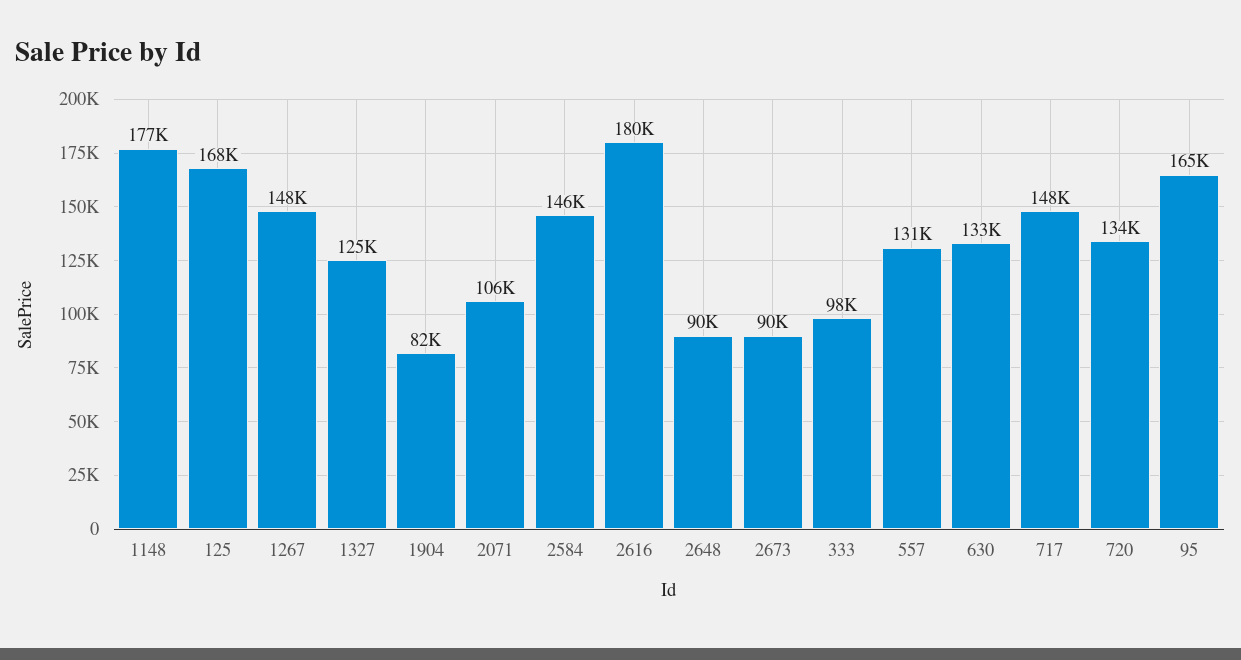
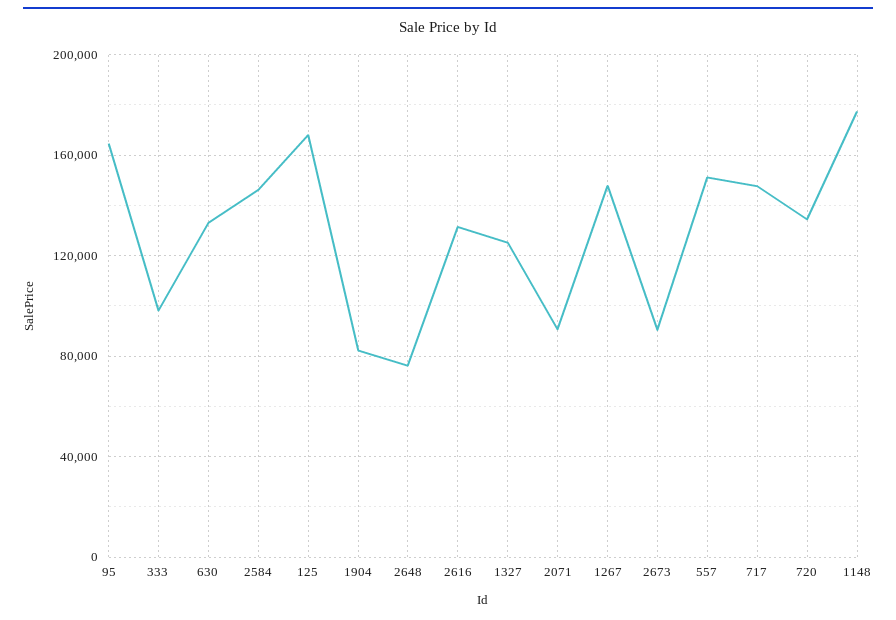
  {
    "1148": 177000,
    "125": 168000,
    "1267": 148000,
    "1327": 125000,
    "1904": 82000,
-   "2071": 106000,
+   "2071": 90000,
    "2584": 146000,
-   "2616": 180000,
+   "2616": 130000,
-   "2648": 90000,
+   "2648": 75000,
    "2673": 90000,
    "333": 98000,
-   "557": 131000,
+   "557": 150000,
    "630": 133000,
    "717": 148000,
    "720": 134000,
    "95": 165000
  }

